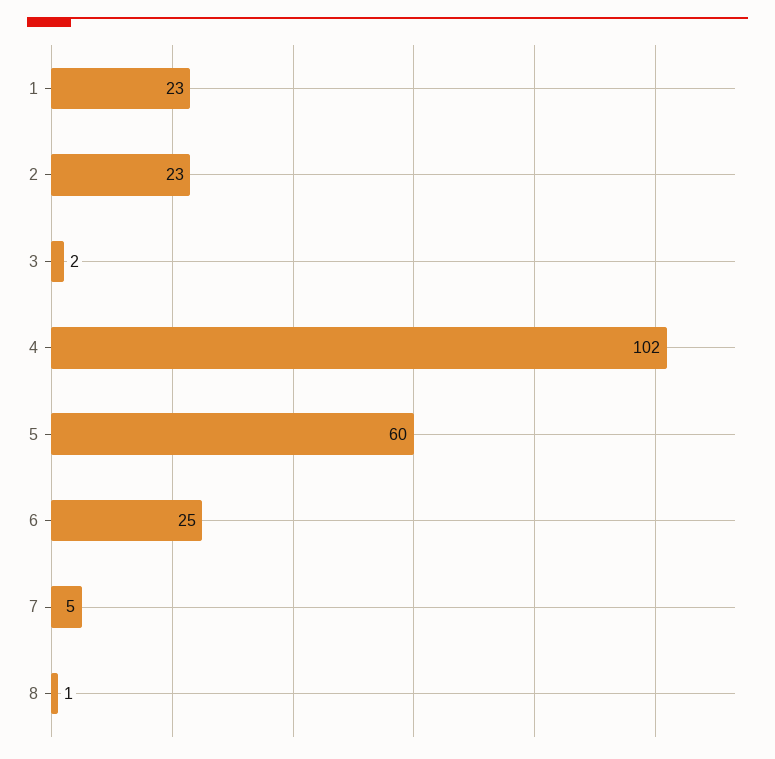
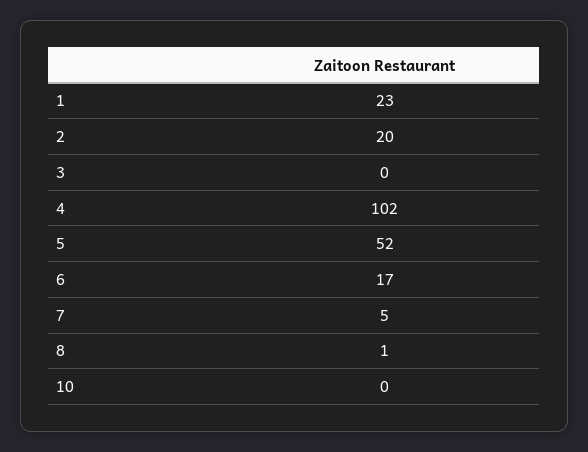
  {
    "1": 23,
-   "2": 23,
+   "2": 20,
-   "3": 2,
+   "3": 0,
    "4": 102,
-   "5": 60,
+   "5": 52,
-   "6": 25,
+   "6": 17,
    "7": 5,
-   "8": 1
+   "8": 1,
+   "10": 0
  }

